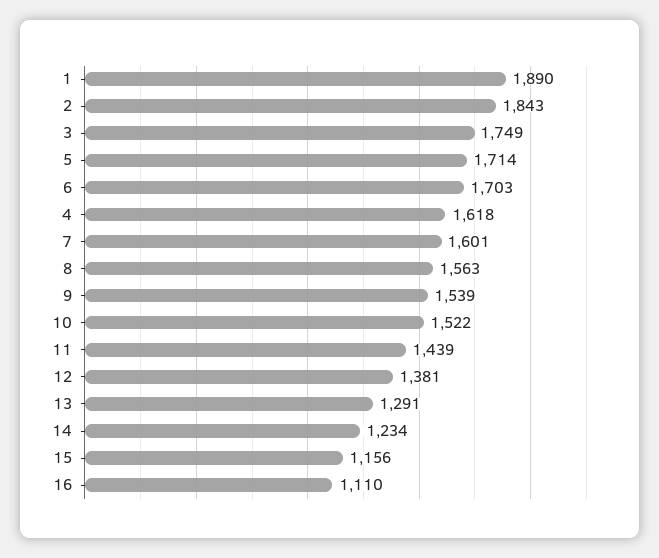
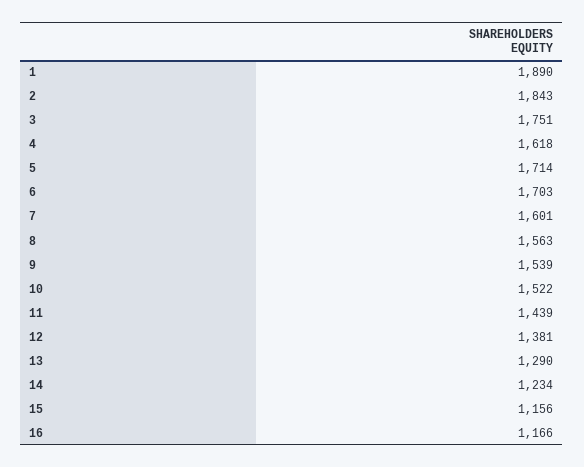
  {
    "1": 1890,
    "2": 1843,
-   "3": 1749,
+   "3": 1751,
    "5": 1714,
    "6": 1703,
    "4": 1618,
    "7": 1601,
    "8": 1563,
    "9": 1539,
    "10": 1522,
    "11": 1439,
    "12": 1381,
-   "13": 1291,
+   "13": 1290,
    "14": 1234,
    "15": 1156,
-   "16": 1110
+   "16": 1166
  }

